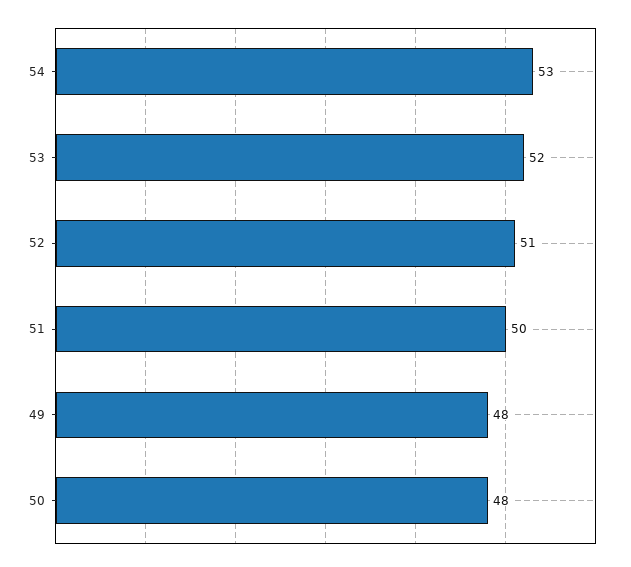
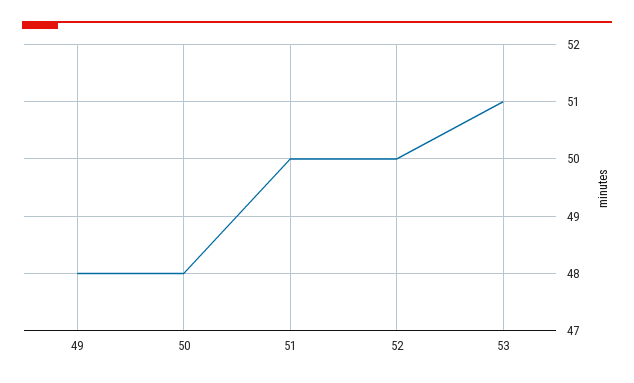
  {
-   "54": 53,
-   "53": 52,
+   "53": 51,
-   "52": 51,
+   "52": 50,
    "51": 50,
    "49": 48,
    "50": 48
  }

